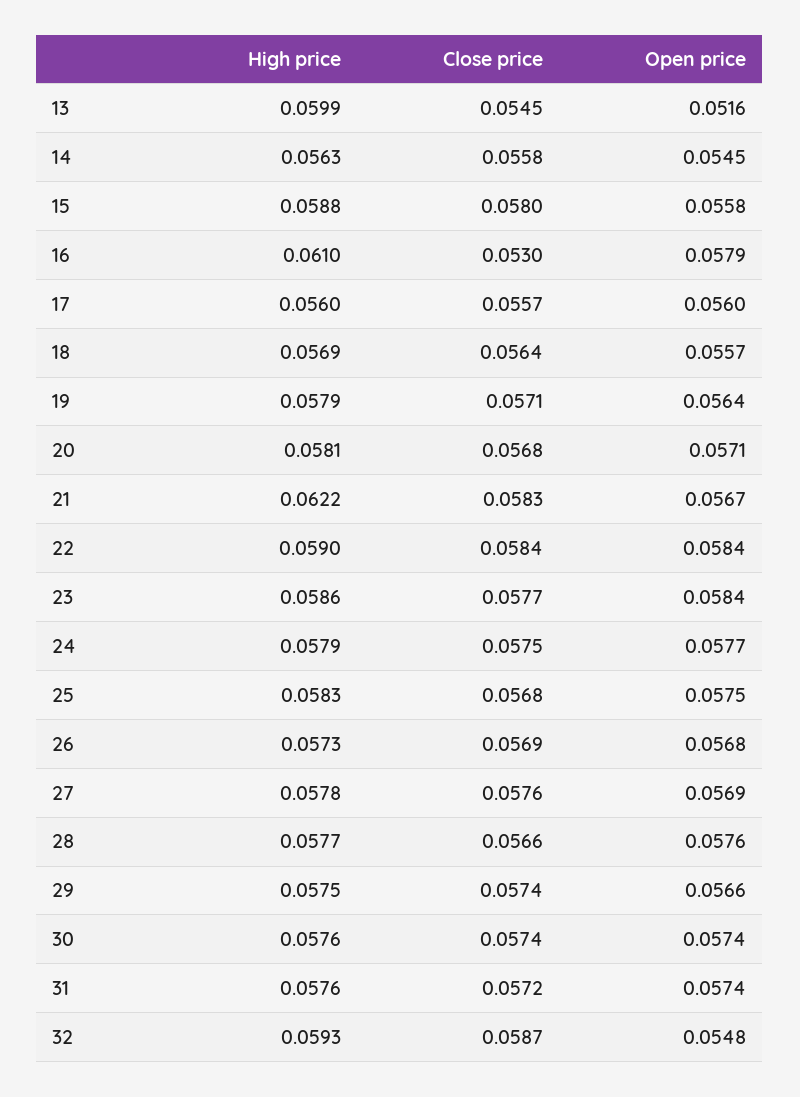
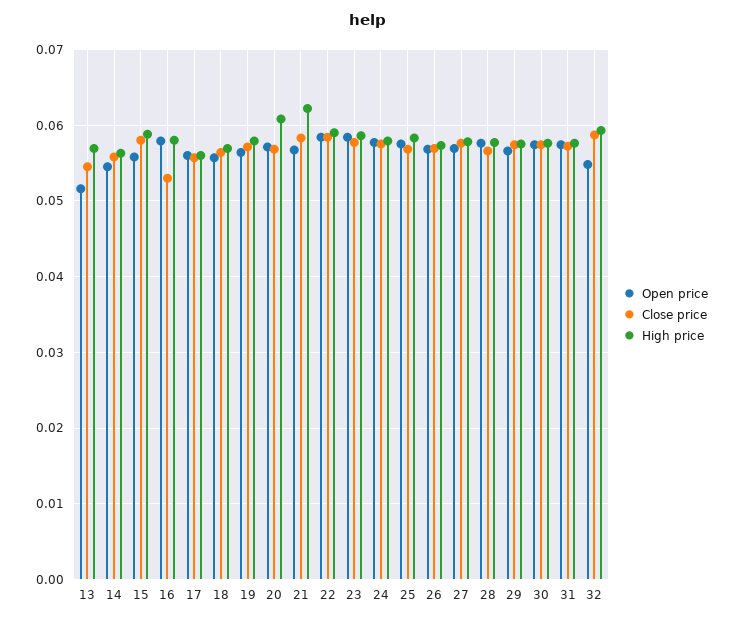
  {
    "High price": {
-     "13": 0.0599,
+     "13": 0.057,
      "14": 0.0563,
      "15": 0.0588,
-     "16": 0.061,
+     "16": 0.058,
      "17": 0.056,
      "18": 0.0569,
      "19": 0.0579,
-     "20": 0.0581,
+     "20": 0.061,
      "21": 0.0622,
      "22": 0.059,
      "23": 0.0586,
      "24": 0.0579,
      "25": 0.0583,
      "26": 0.0573,
      "27": 0.0578,
      "28": 0.0577,
      "29": 0.0575,
      "30": 0.0576,
      "31": 0.0576,
      "32": 0.0593
    },
    "Close price": {
      "13": 0.0545,
      "14": 0.0558,
      "15": 0.058,
      "16": 0.053,
      "17": 0.0557,
      "18": 0.0564,
      "19": 0.0571,
      "20": 0.0568,
      "21": 0.0583,
      "22": 0.0584,
      "23": 0.0577,
      "24": 0.0575,
      "25": 0.0568,
      "26": 0.0569,
      "27": 0.0576,
      "28": 0.0566,
      "29": 0.0574,
      "30": 0.0574,
      "31": 0.0572,
      "32": 0.0587
    },
    "Open price": {
      "13": 0.0516,
      "14": 0.0545,
      "15": 0.0558,
      "16": 0.0579,
      "17": 0.056,
      "18": 0.0557,
      "19": 0.0564,
      "20": 0.0571,
      "21": 0.0567,
      "22": 0.0584,
      "23": 0.0584,
      "24": 0.0577,
      "25": 0.0575,
      "26": 0.0568,
      "27": 0.0569,
      "28": 0.0576,
      "29": 0.0566,
      "30": 0.0574,
      "31": 0.0574,
      "32": 0.0548
    }
  }

